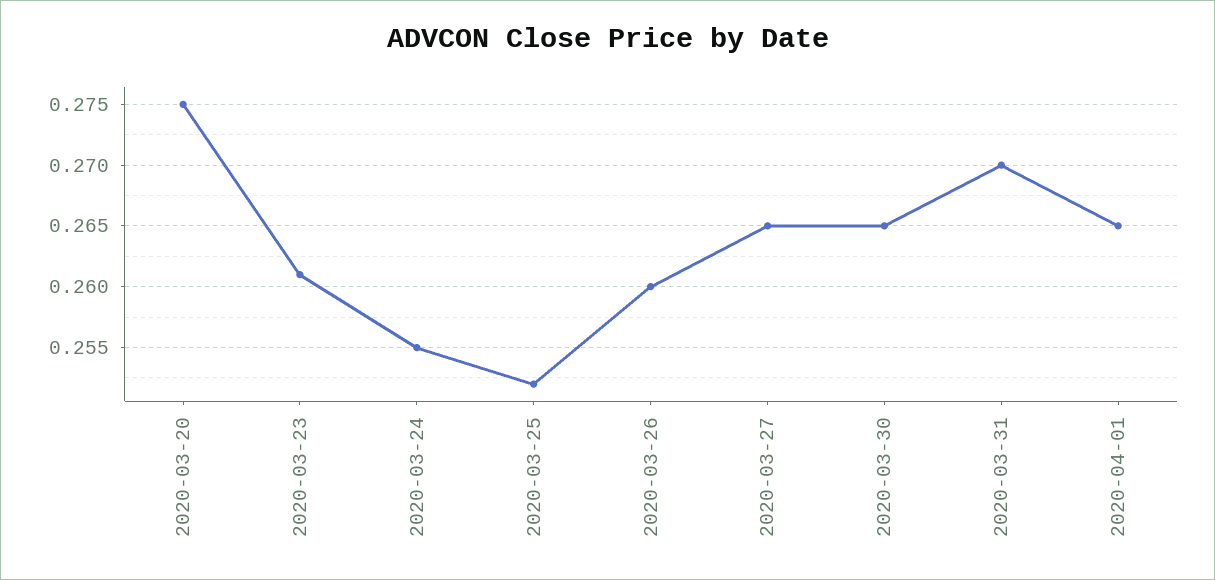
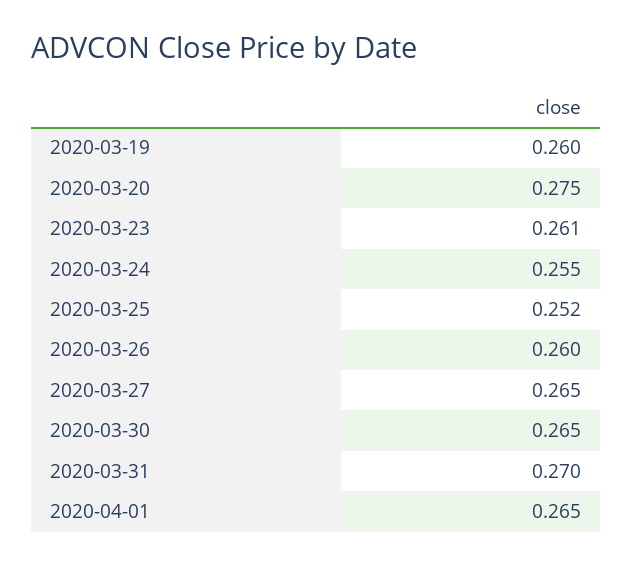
  {
    "2020-03-20": 0.275,
    "2020-03-23": 0.261,
    "2020-03-24": 0.255,
    "2020-03-25": 0.252,
    "2020-03-26": 0.26,
    "2020-03-27": 0.265,
    "2020-03-30": 0.265,
    "2020-03-31": 0.27,
-   "2020-04-01": 0.265
+   "2020-04-01": 0.265,
+   "2020-03-19": 0.26
  }

